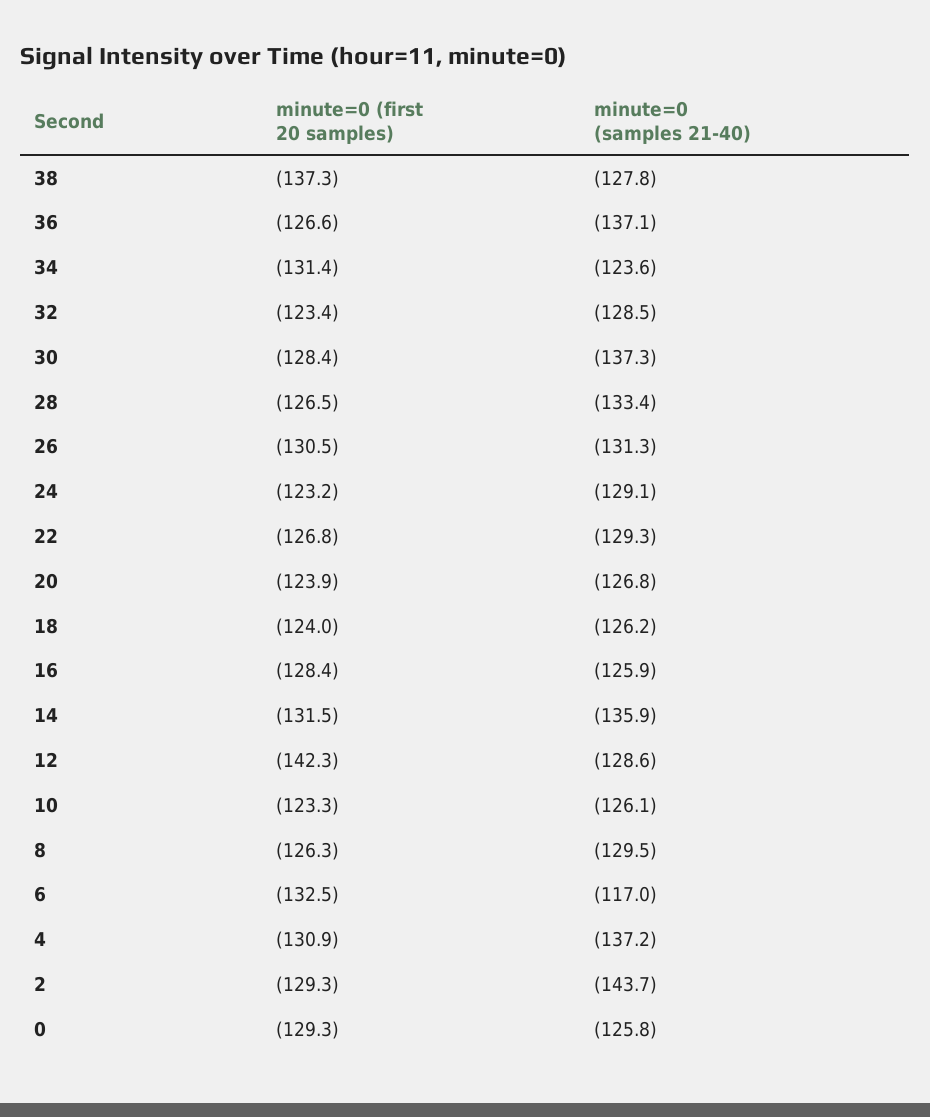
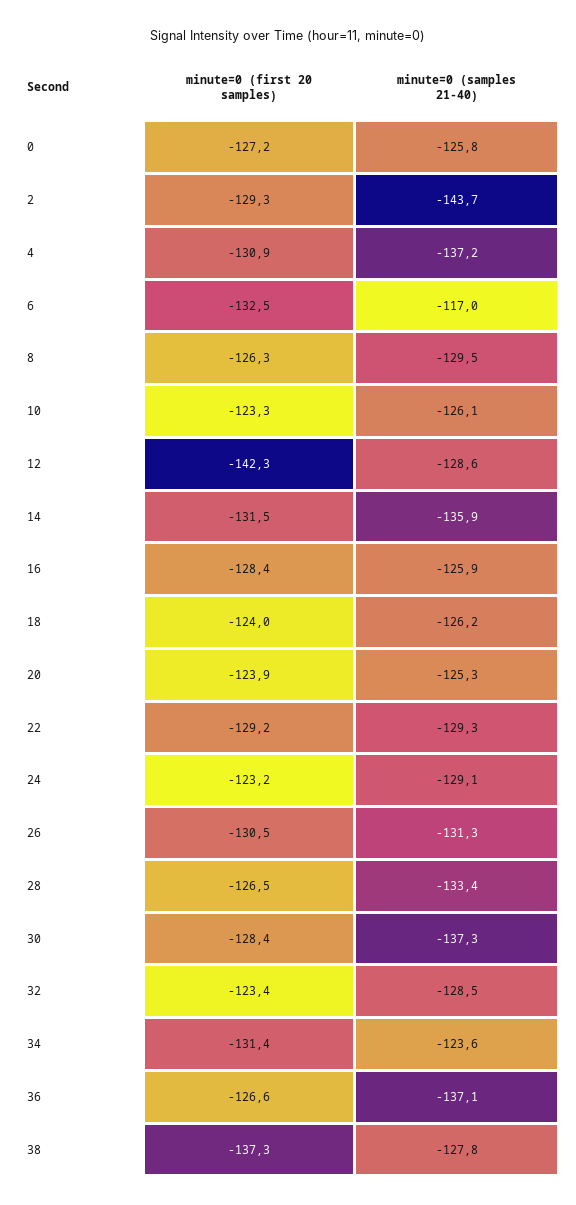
  {
    "minute=0 (first 20 samples)": {
      "38": -137.3,
      "36": -126.6,
      "34": -131.4,
      "32": -123.4,
      "30": -128.4,
      "28": -126.5,
      "26": -130.5,
      "24": -123.2,
-     "22": -126.8,
+     "22": -129.2,
      "20": -123.9,
      "18": -124,
      "16": -128.4,
      "14": -131.5,
      "12": -142.3,
      "10": -123.3,
      "8": -126.3,
      "6": -132.5,
      "4": -130.9,
      "2": -129.3,
-     "0": -129.3
+     "0": -127.2
    },
    "minute=0 (samples 21-40)": {
      "38": -127.8,
      "36": -137.1,
      "34": -123.6,
      "32": -128.5,
      "30": -137.3,
      "28": -133.4,
      "26": -131.3,
      "24": -129.1,
      "22": -129.3,
-     "20": -126.8,
+     "20": -125.3,
      "18": -126.2,
      "16": -125.9,
      "14": -135.9,
      "12": -128.6,
      "10": -126.1,
      "8": -129.5,
      "6": -117,
      "4": -137.2,
      "2": -143.7,
      "0": -125.8
    }
  }

